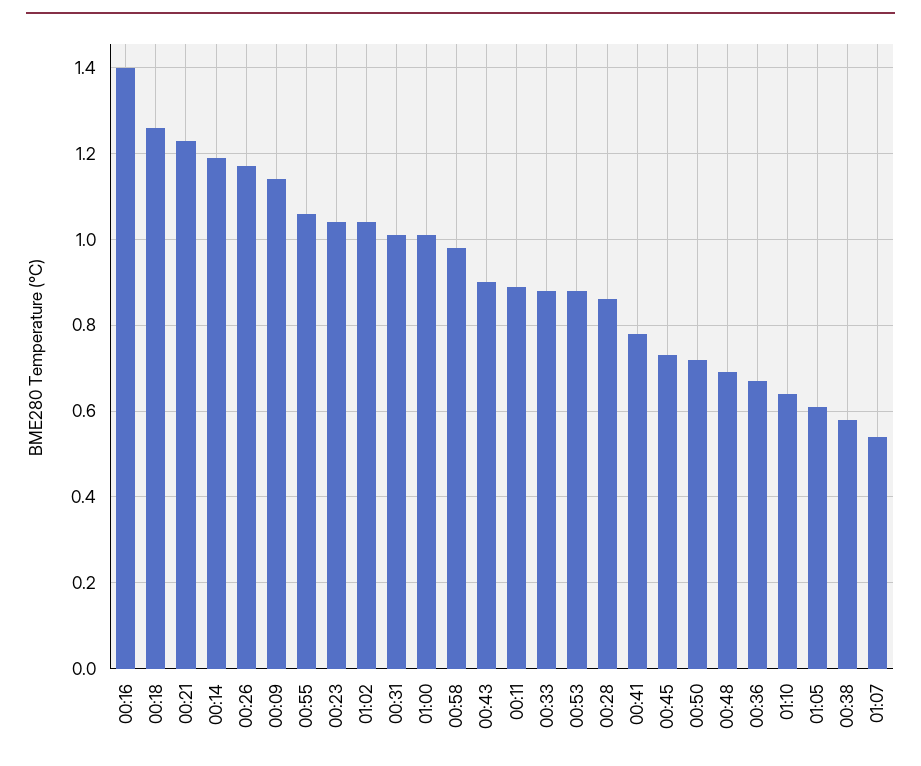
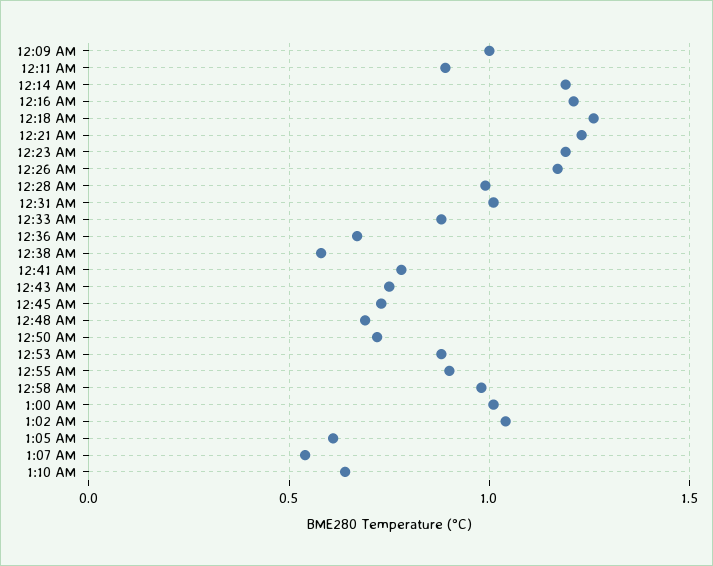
  {
-   "00:16": 1.4,
+   "00:16": 1.2,
    "00:18": 1.25,
    "00:21": 1.25,
    "00:14": 1.2,
    "00:26": 1.15,
-   "00:09": 1.15,
+   "00:09": 1,
-   "00:55": 1.05,
+   "00:55": 0.9,
-   "00:23": 1.05,
+   "00:23": 1.2,
    "01:02": 1.05,
    "00:31": 1,
    "01:00": 1,
    "00:58": 1,
-   "00:43": 0.9,
+   "00:43": 0.75,
    "00:11": 0.9,
    "00:33": 0.9,
    "00:53": 0.9,
-   "00:28": 0.85,
+   "00:28": 1,
    "00:41": 0.8,
    "00:45": 0.75,
    "00:50": 0.7,
    "00:48": 0.7,
    "00:36": 0.65,
    "01:10": 0.65,
    "01:05": 0.6,
    "00:38": 0.6,
    "01:07": 0.55
  }

